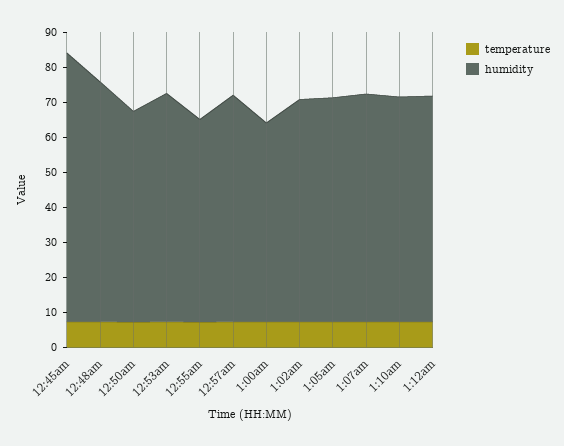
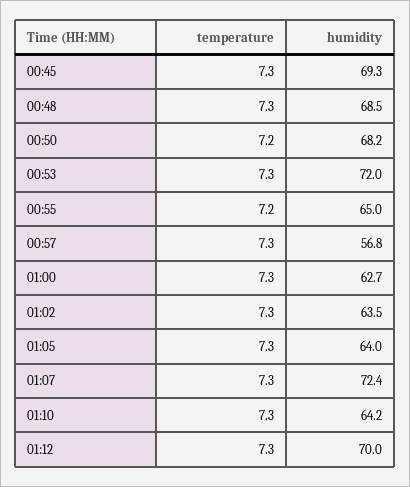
  {
    "temperature": {
      "12:45am": 7.3,
      "12:48am": 7.3,
      "12:50am": 7.2,
      "12:53am": 7.3,
      "12:55am": 7.2,
      "12:57am": 7.3,
      "1:00am": 7.3,
      "1:02am": 7.3,
      "1:05am": 7.3,
      "1:07am": 7.3,
      "1:10am": 7.3,
      "1:12am": 7.3
    },
    "humidity": {
-     "12:45am": 77.5,
+     "12:45am": 69.3,
      "12:48am": 68.5,
-     "12:50am": 60,
+     "12:50am": 68.2,
-     "12:53am": 65,
+     "12:53am": 72,
-     "12:55am": 57.5,
+     "12:55am": 65,
-     "12:57am": 65,
+     "12:57am": 56.8,
-     "1:00am": 57.5,
+     "1:00am": 62.7,
      "1:02am": 63.5,
      "1:05am": 64,
-     "1:07am": 65,
+     "1:07am": 72.4,
      "1:10am": 64.2,
-     "1:12am": 65
+     "1:12am": 70
    }
  }

